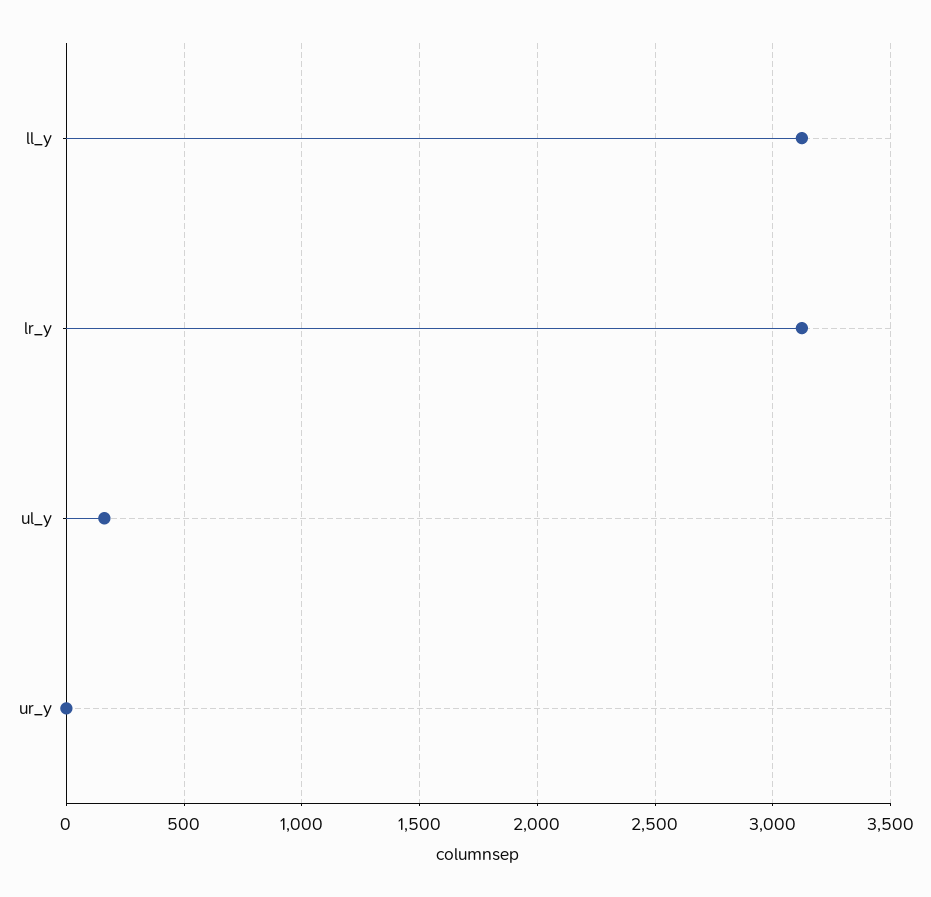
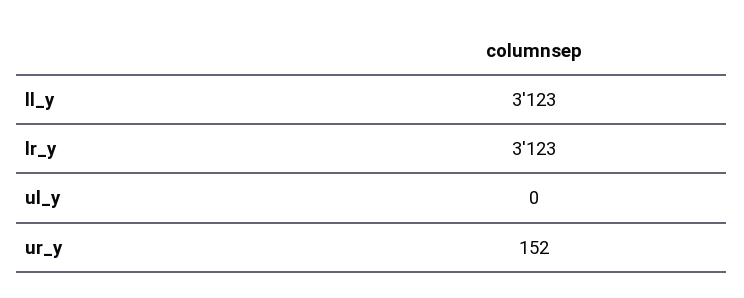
  {
    "ll_y": 3123,
    "lr_y": 3123,
-   "ul_y": 150,
+   "ul_y": 0,
-   "ur_y": 0
+   "ur_y": 152
  }

